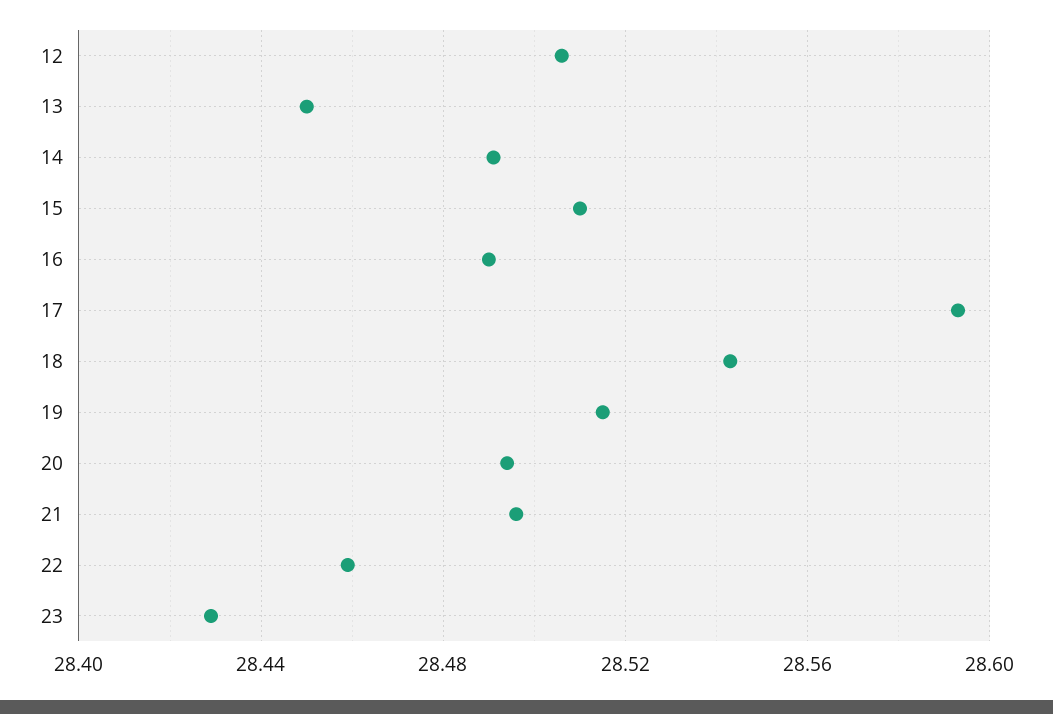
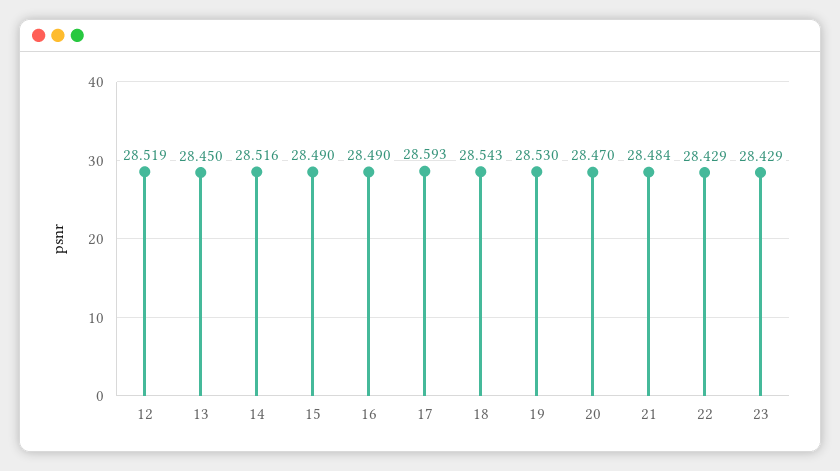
  {
-   "12": 28.505,
+   "12": 28.519,
    "13": 28.45,
-   "14": 28.49,
+   "14": 28.516,
-   "15": 28.51,
+   "15": 28.49,
    "16": 28.49,
    "17": 28.593,
    "18": 28.543,
-   "19": 28.515,
+   "19": 28.53,
-   "20": 28.495,
+   "20": 28.47,
-   "21": 28.495,
+   "21": 28.484,
-   "22": 28.46,
+   "22": 28.429,
    "23": 28.429
  }

